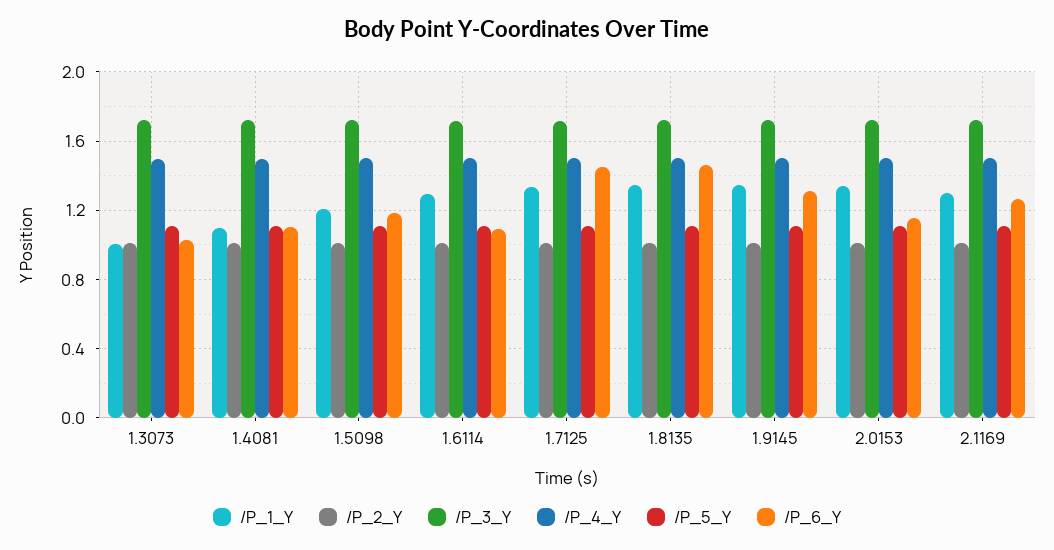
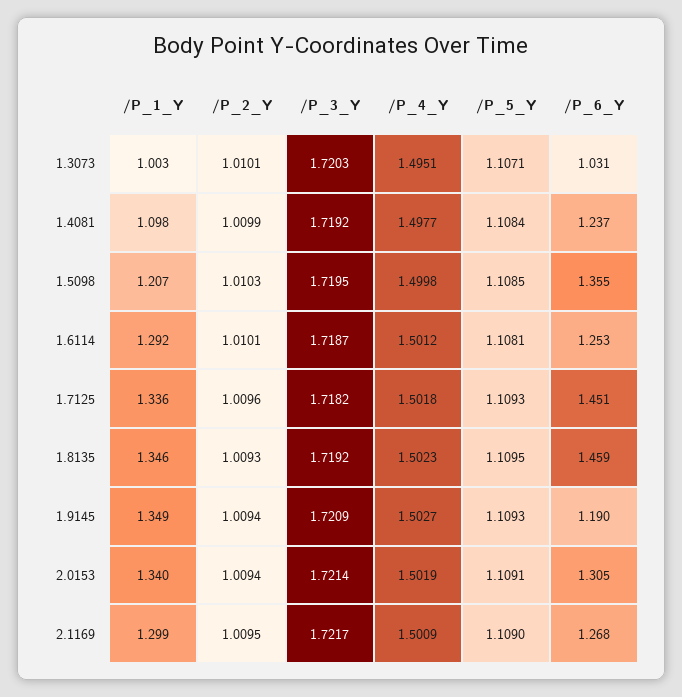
  {
    "/P_1_Y": {
      "1.3073": 1.003,
      "1.4081": 1.098,
      "1.5098": 1.207,
      "1.6114": 1.292,
      "1.7125": 1.336,
      "1.8135": 1.346,
      "1.9145": 1.349,
      "2.0153": 1.34,
      "2.1169": 1.299
    },
    "/P_2_Y": {
      "1.3073": 1.0101,
      "1.4081": 1.0099,
      "1.5098": 1.0103,
      "1.6114": 1.0101,
      "1.7125": 1.0096,
      "1.8135": 1.0093,
      "1.9145": 1.0094,
      "2.0153": 1.0094,
      "2.1169": 1.0095
    },
    "/P_3_Y": {
      "1.3073": 1.7203,
      "1.4081": 1.7192,
      "1.5098": 1.7195,
      "1.6114": 1.7187,
      "1.7125": 1.7182,
      "1.8135": 1.7192,
      "1.9145": 1.7209,
      "2.0153": 1.7214,
      "2.1169": 1.7217
    },
    "/P_4_Y": {
      "1.3073": 1.4951,
      "1.4081": 1.4977,
      "1.5098": 1.4998,
      "1.6114": 1.5012,
      "1.7125": 1.5018,
      "1.8135": 1.5023,
      "1.9145": 1.5027,
      "2.0153": 1.5019,
      "2.1169": 1.5009
    },
    "/P_5_Y": {
      "1.3073": 1.1071,
      "1.4081": 1.1084,
      "1.5098": 1.1085,
      "1.6114": 1.1081,
      "1.7125": 1.1093,
      "1.8135": 1.1095,
      "1.9145": 1.1093,
      "2.0153": 1.1091,
      "2.1169": 1.109
    },
    "/P_6_Y": {
      "1.3073": 1.031,
-     "1.4081": 1.1,
+     "1.4081": 1.237,
-     "1.5098": 1.2,
+     "1.5098": 1.355,
-     "1.6114": 1.1,
+     "1.6114": 1.253,
      "1.7125": 1.451,
      "1.8135": 1.459,
-     "1.9145": 1.3,
+     "1.9145": 1.19,
-     "2.0153": 1.15,
+     "2.0153": 1.305,
      "2.1169": 1.268
    }
  }

